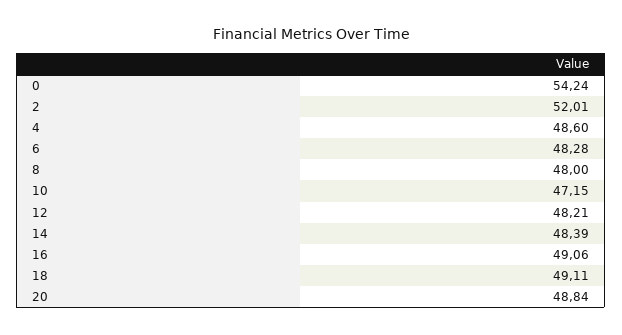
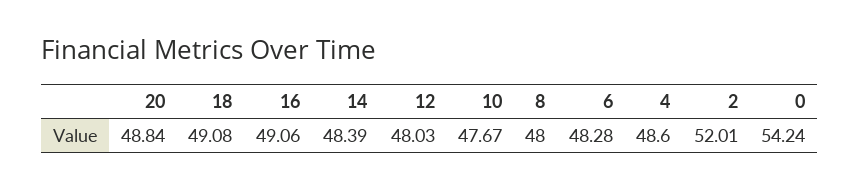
  {
    "0": 54.24,
    "2": 52.01,
    "4": 48.6,
    "6": 48.28,
    "8": 48,
-   "10": 47.15,
+   "10": 47.67,
-   "12": 48.21,
+   "12": 48.03,
    "14": 48.39,
    "16": 49.06,
-   "18": 49.11,
+   "18": 49.08,
    "20": 48.84
  }

